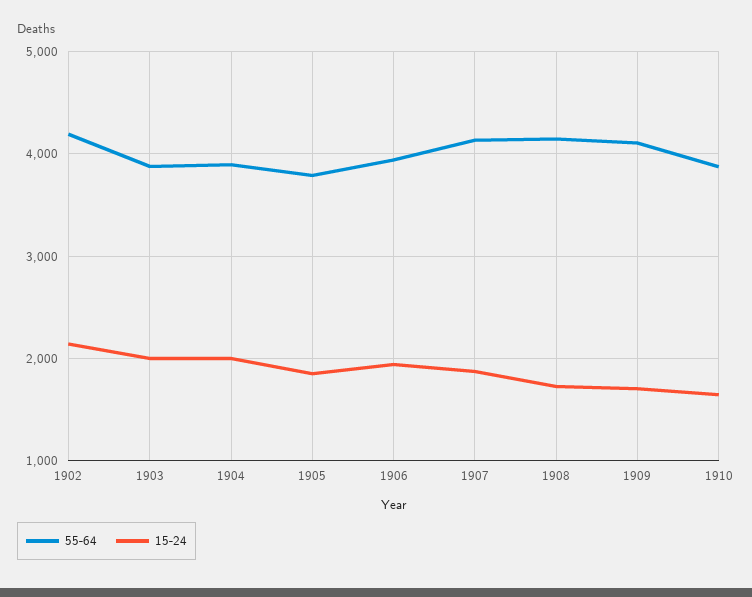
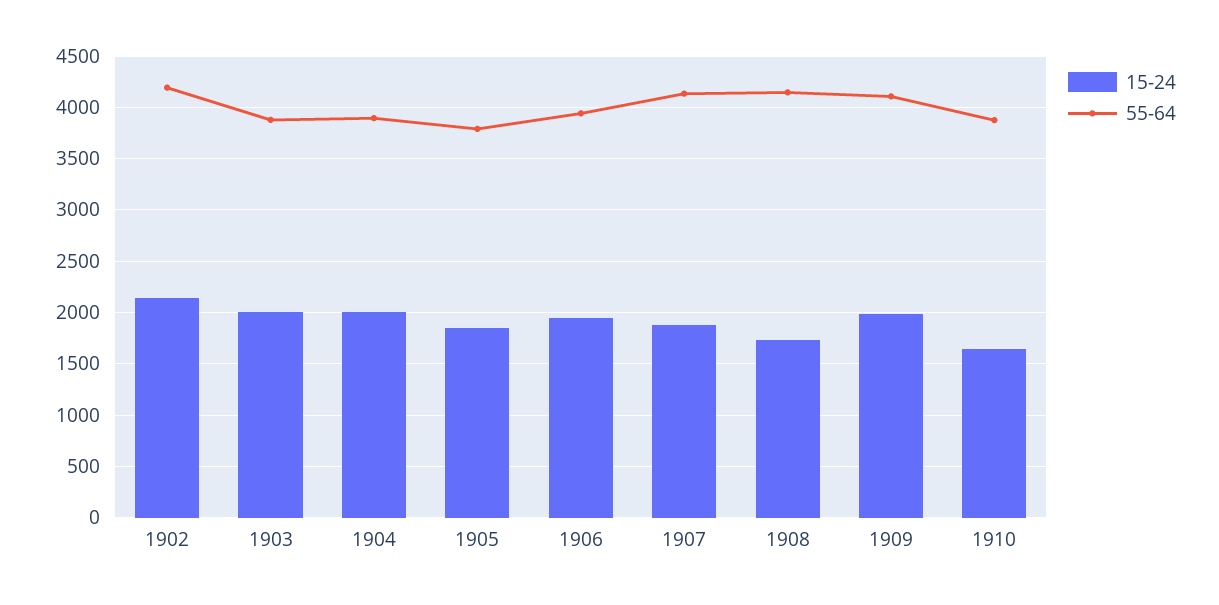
  {
    "55-64": {
      "1902": 4200,
      "1903": 3900,
      "1904": 3900,
      "1905": 3800,
      "1906": 3900,
      "1907": 4100,
      "1908": 4100,
      "1909": 4100,
      "1910": 3900
    },
    "15-24": {
      "1902": 2100,
      "1903": 2000,
      "1904": 2000,
      "1905": 1900,
      "1906": 1900,
      "1907": 1900,
      "1908": 1700,
-     "1909": 1700,
+     "1909": 2000,
      "1910": 1600
    }
  }

